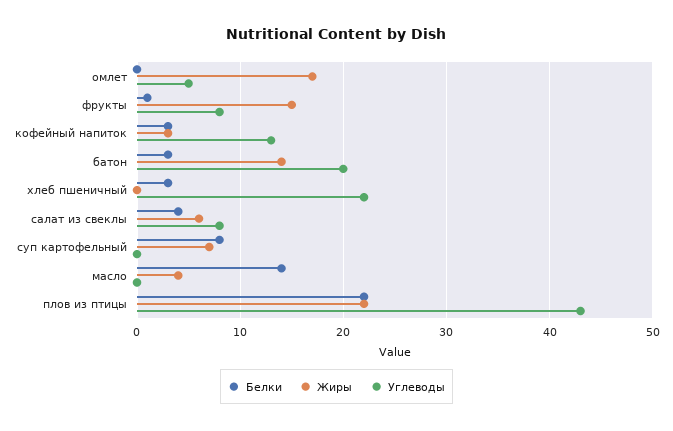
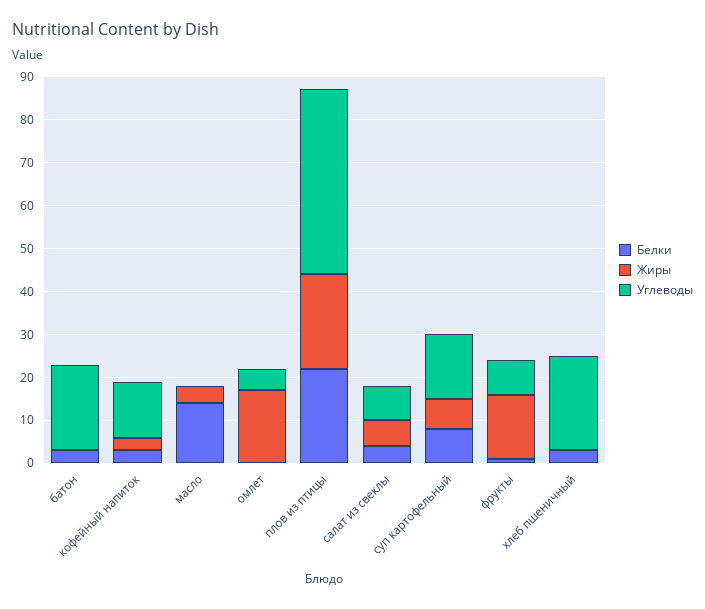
  {
    "Белки": {
      "омлет": 0,
      "фрукты": 1,
      "кофейный напиток": 3,
      "батон": 3,
      "хлеб пшеничный": 3,
      "салат из свеклы": 4,
      "суп картофельный": 8,
      "масло": 14,
      "плов из птицы": 22
    },
    "Жиры": {
      "омлет": 17,
      "фрукты": 15,
      "кофейный напиток": 3,
-     "батон": 14,
+     "батон": 0,
      "хлеб пшеничный": 0,
      "салат из свеклы": 6,
      "суп картофельный": 7,
      "масло": 4,
      "плов из птицы": 22
    },
    "Углеводы": {
      "омлет": 5,
      "фрукты": 8,
      "кофейный напиток": 13,
      "батон": 20,
      "хлеб пшеничный": 22,
      "салат из свеклы": 8,
-     "суп картофельный": 0,
+     "суп картофельный": 15,
      "масло": 0,
      "плов из птицы": 43
    }
  }

